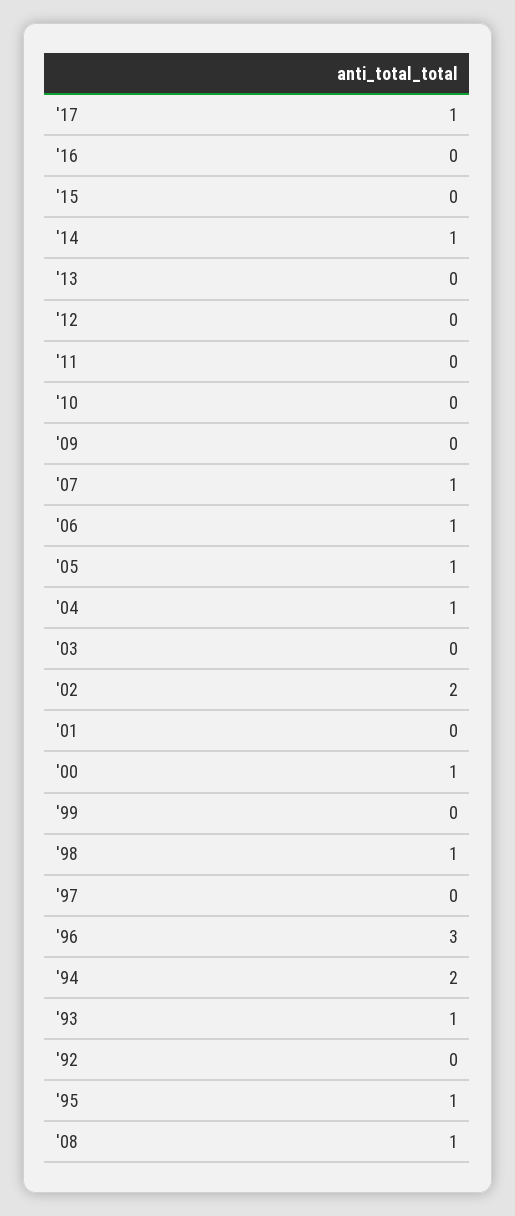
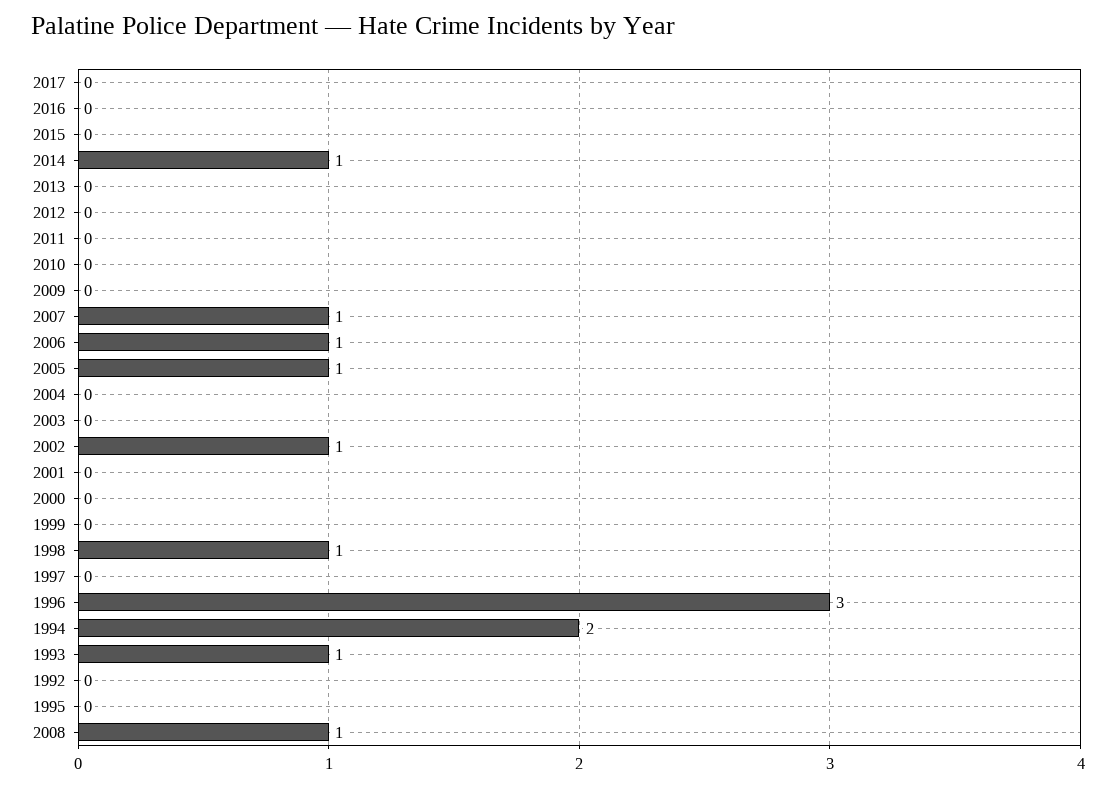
  {
-   "'17": 1,
+   "'17": 0,
    "'16": 0,
    "'15": 0,
    "'14": 1,
    "'13": 0,
    "'12": 0,
    "'11": 0,
    "'10": 0,
    "'09": 0,
    "'07": 1,
    "'06": 1,
    "'05": 1,
-   "'04": 1,
+   "'04": 0,
    "'03": 0,
-   "'02": 2,
+   "'02": 1,
    "'01": 0,
-   "'00": 1,
+   "'00": 0,
    "'99": 0,
    "'98": 1,
    "'97": 0,
    "'96": 3,
    "'94": 2,
    "'93": 1,
    "'92": 0,
-   "'95": 1,
+   "'95": 0,
    "'08": 1
  }

